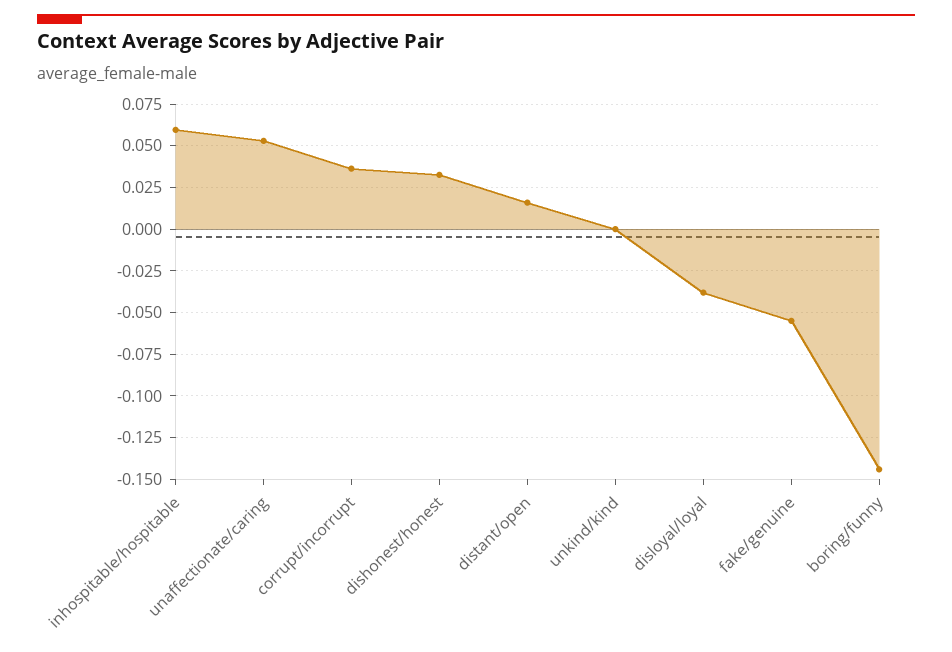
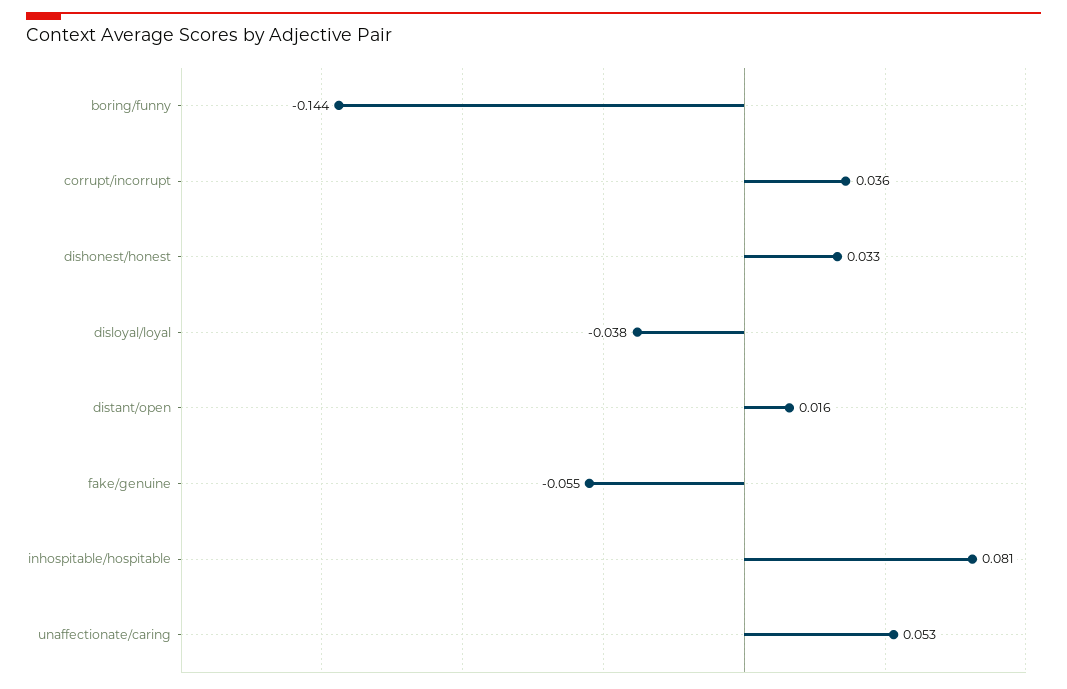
  {
-   "inhospitable/hospitable": 0.06,
+   "inhospitable/hospitable": 0.081,
    "unaffectionate/caring": 0.053,
    "corrupt/incorrupt": 0.036,
    "dishonest/honest": 0.033,
    "distant/open": 0.016,
-   "unkind/kind": 0,
    "disloyal/loyal": -0.038,
    "fake/genuine": -0.055,
    "boring/funny": -0.144
  }

